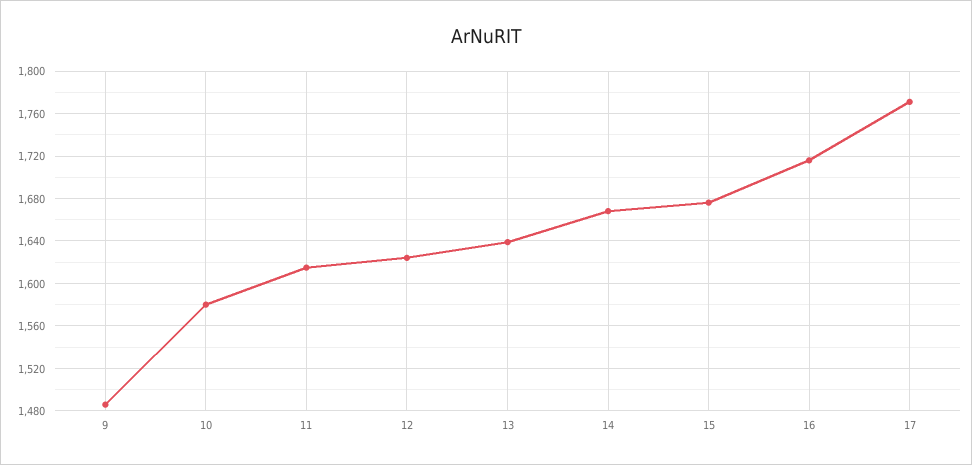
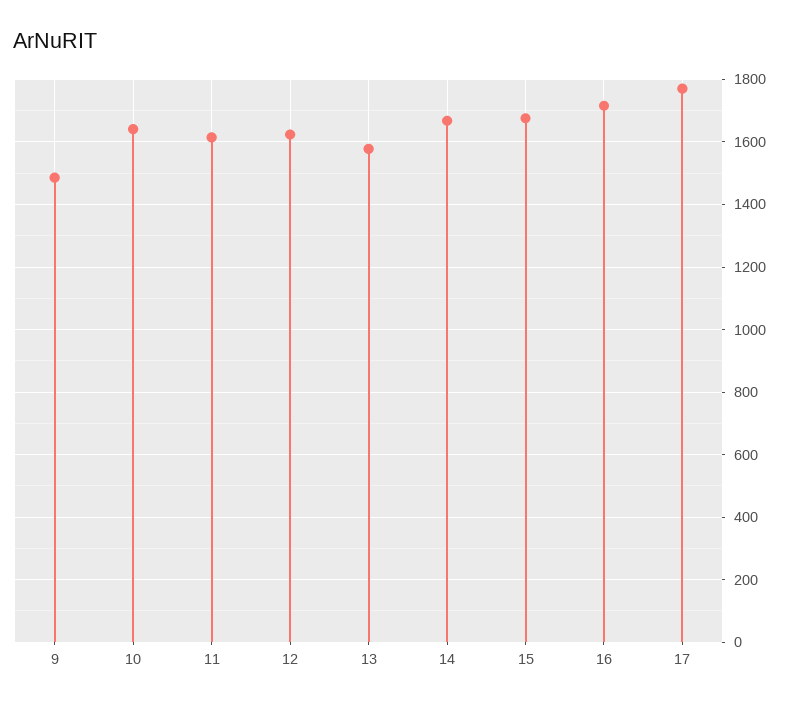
  {
    "9": 1490,
-   "10": 1580,
+   "10": 1640,
    "11": 1620,
    "12": 1620,
-   "13": 1640,
+   "13": 1580,
    "14": 1670,
    "15": 1680,
    "16": 1720,
    "17": 1770
  }

